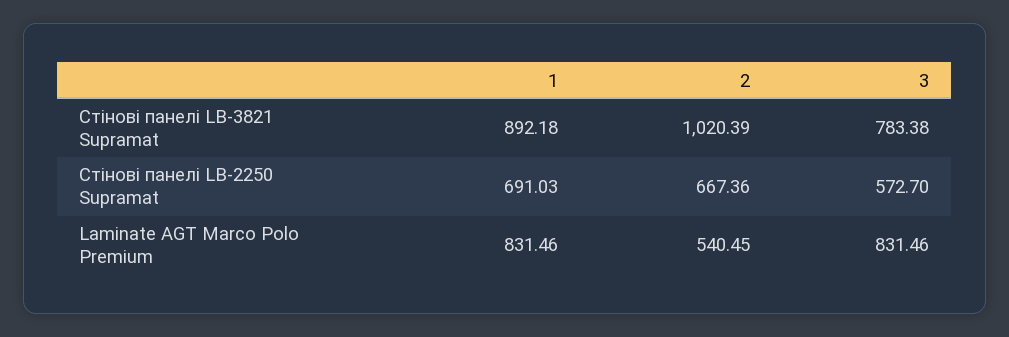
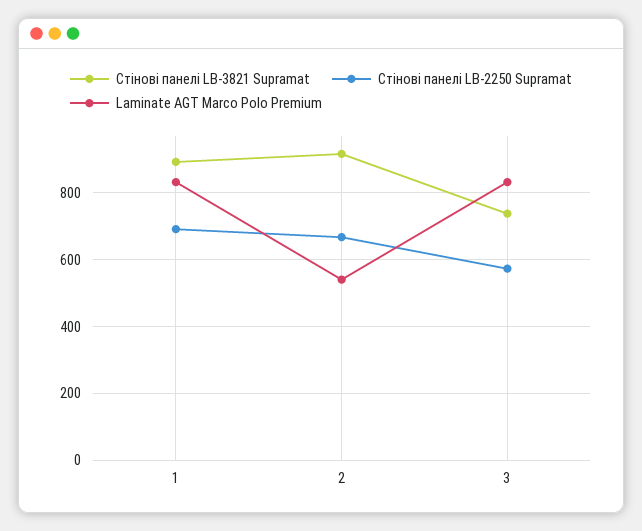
  {
    "Стінові панелі LB-3821 Supramat": {
      "1": 892.18,
-     "2": 1020.39,
+     "2": 920,
-     "3": 783.38
+     "3": 740
    },
    "Стінові панелі LB-2250 Supramat": {
      "1": 691.03,
      "2": 667.36,
      "3": 572.7
    },
    "Laminate AGT Marco Polo Premium": {
      "1": 831.46,
      "2": 540.45,
      "3": 831.46
    }
  }

